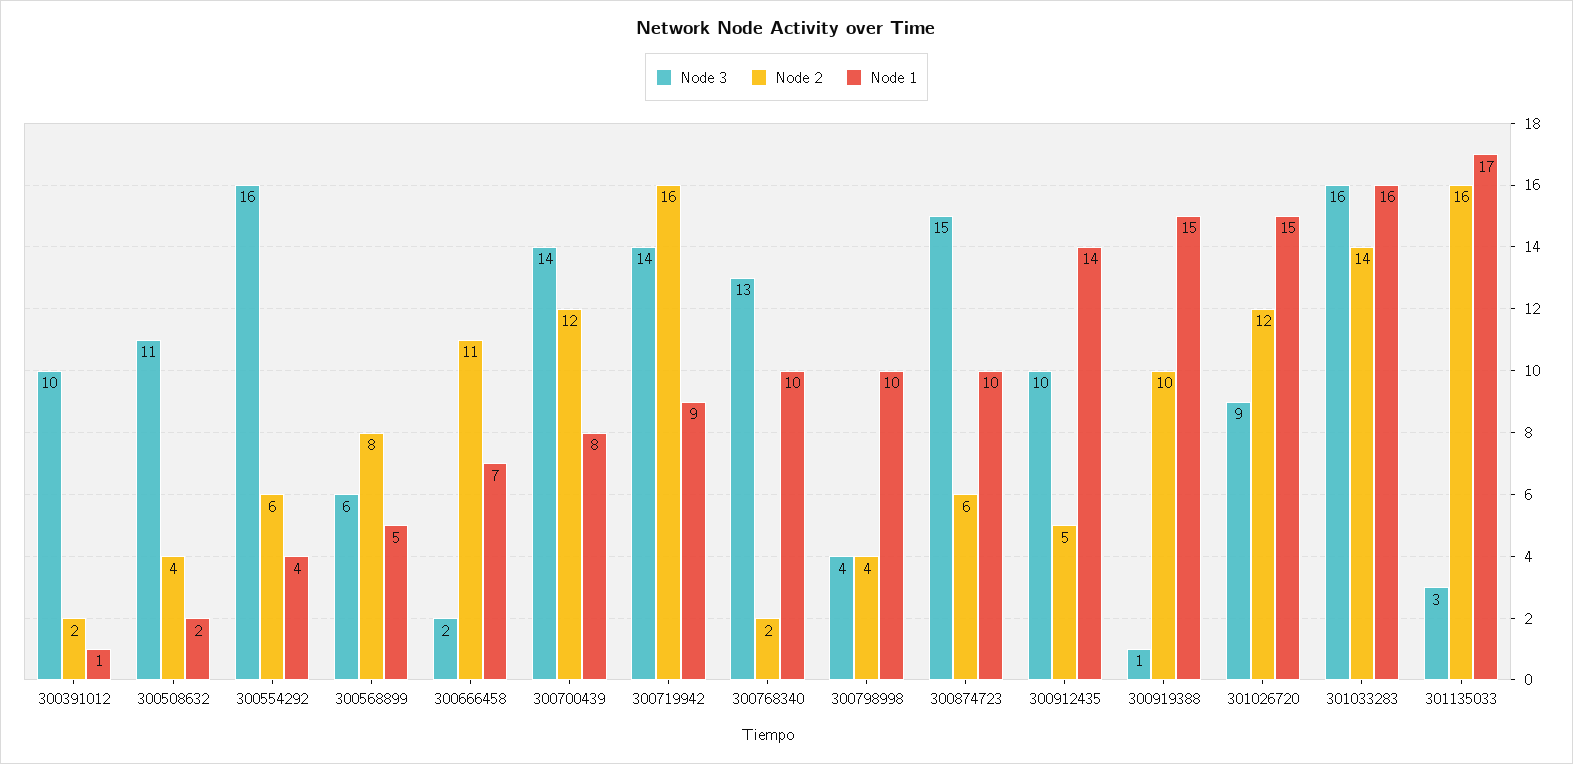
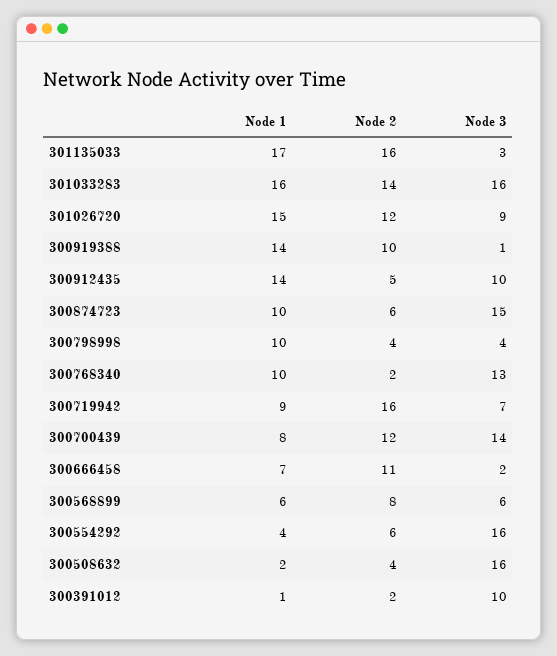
  {
    "Node 3": {
      "300391012": 10,
-     "300508632": 11,
+     "300508632": 16,
      "300554292": 16,
      "300568899": 6,
      "300666458": 2,
      "300700439": 14,
-     "300719942": 14,
+     "300719942": 7,
      "300768340": 13,
      "300798998": 4,
      "300874723": 15,
      "300912435": 10,
      "300919388": 1,
      "301026720": 9,
      "301033283": 16,
      "301135033": 3
    },
    "Node 2": {
      "300391012": 2,
      "300508632": 4,
      "300554292": 6,
      "300568899": 8,
      "300666458": 11,
      "300700439": 12,
      "300719942": 16,
      "300768340": 2,
      "300798998": 4,
      "300874723": 6,
      "300912435": 5,
      "300919388": 10,
      "301026720": 12,
      "301033283": 14,
      "301135033": 16
    },
    "Node 1": {
      "300391012": 1,
      "300508632": 2,
      "300554292": 4,
-     "300568899": 5,
+     "300568899": 6,
      "300666458": 7,
      "300700439": 8,
      "300719942": 9,
      "300768340": 10,
      "300798998": 10,
      "300874723": 10,
      "300912435": 14,
-     "300919388": 15,
+     "300919388": 14,
      "301026720": 15,
      "301033283": 16,
      "301135033": 17
    }
  }

